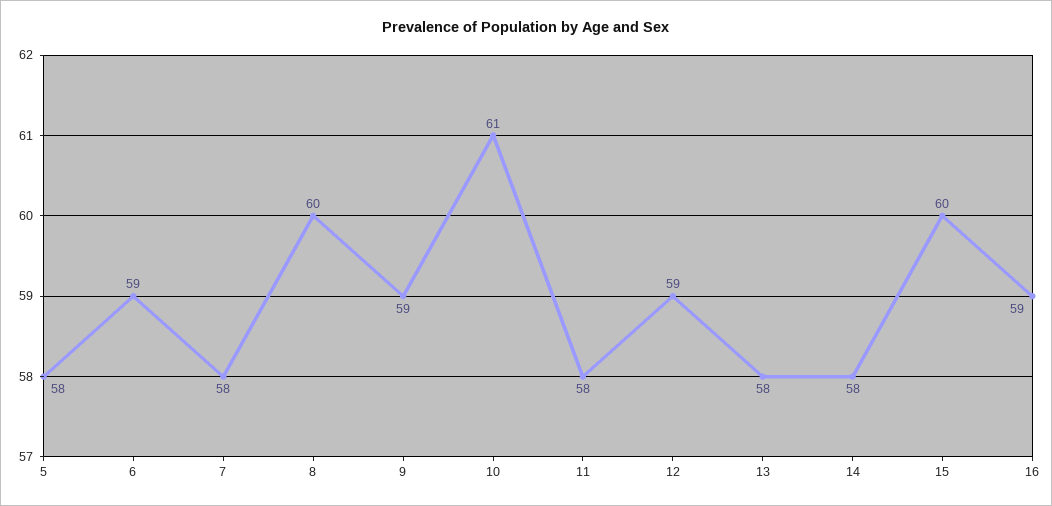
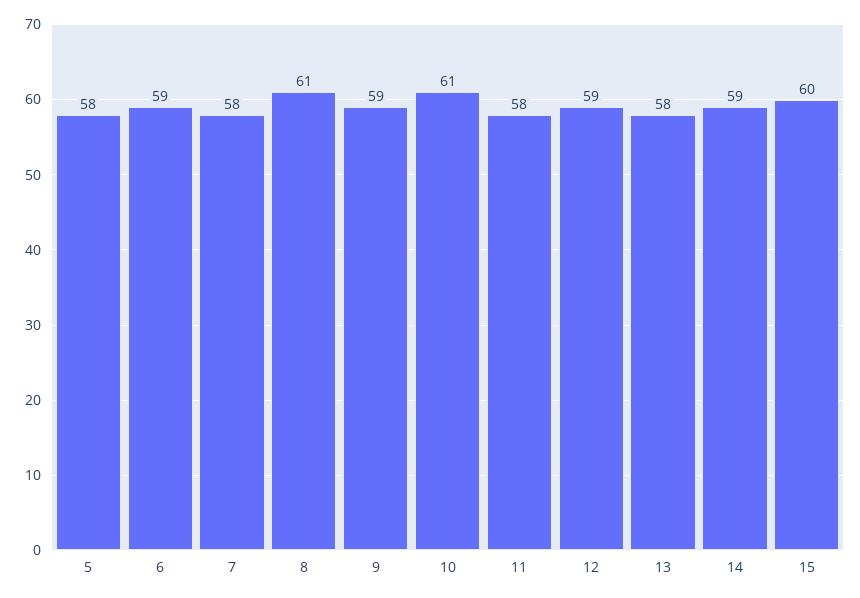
  {
    "5": 58,
    "6": 59,
    "7": 58,
-   "8": 60,
+   "8": 61,
    "9": 59,
    "10": 61,
    "11": 58,
    "12": 59,
    "13": 58,
-   "14": 58,
+   "14": 59,
-   "15": 60,
+   "15": 60
-   "16": 59
  }

